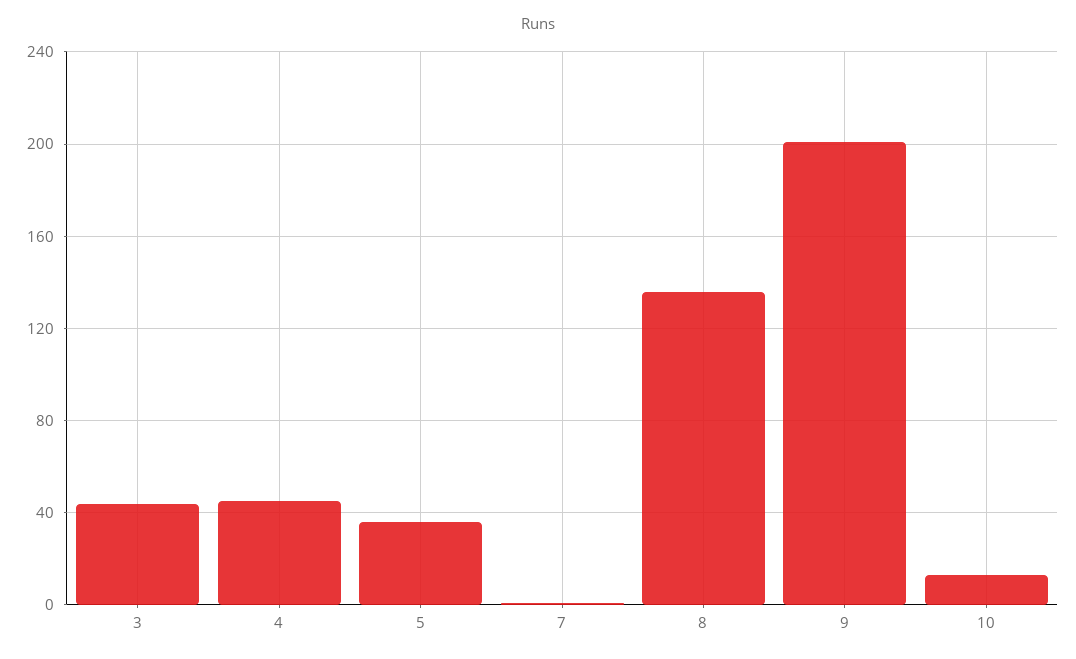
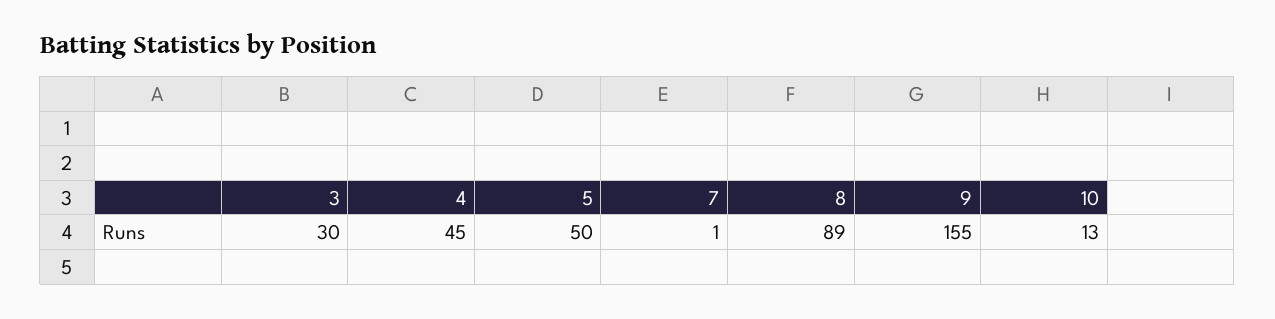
  {
-   "3": 45,
+   "3": 30,
    "4": 45,
-   "5": 35,
+   "5": 50,
    "7": 1,
-   "8": 135,
+   "8": 89,
-   "9": 200,
+   "9": 155,
    "10": 13
  }

